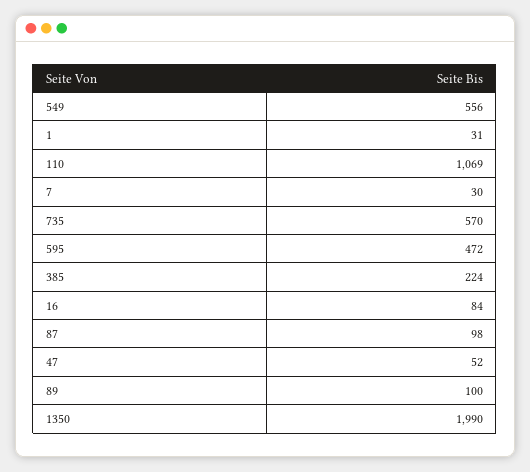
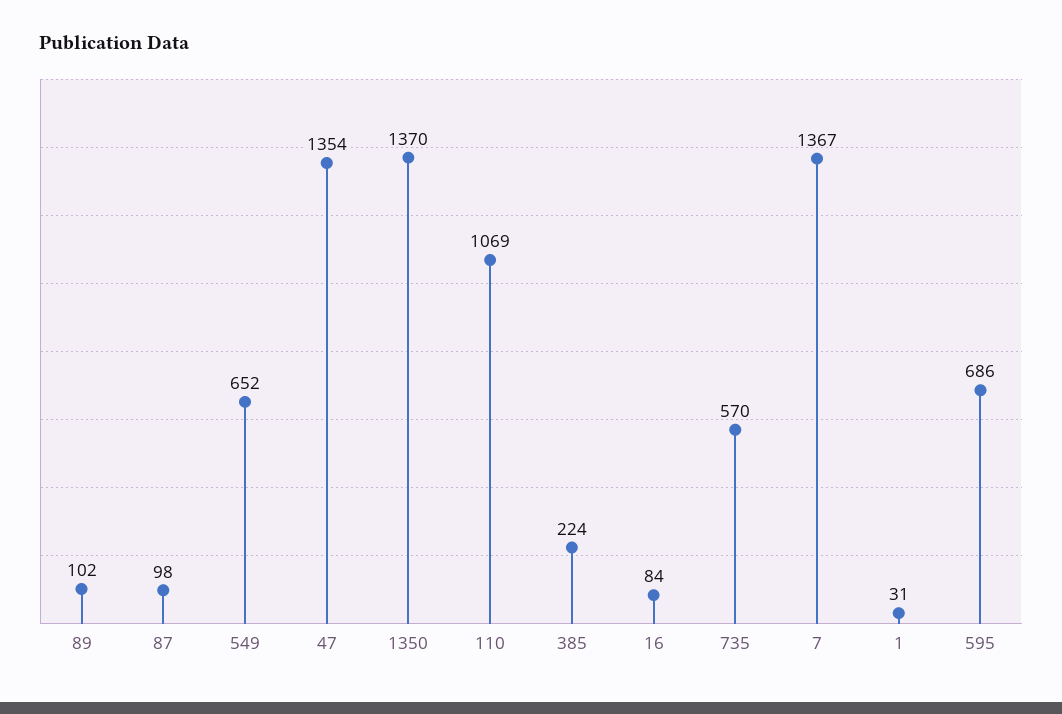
  {
-   "549": 556,
+   "549": 652,
    "1": 31,
    "110": 1069,
-   "7": 30,
+   "7": 1367,
    "735": 570,
-   "595": 472,
+   "595": 686,
    "385": 224,
    "16": 84,
    "87": 98,
-   "47": 52,
+   "47": 1354,
-   "89": 100,
+   "89": 102,
-   "1350": 1990
+   "1350": 1370
  }

